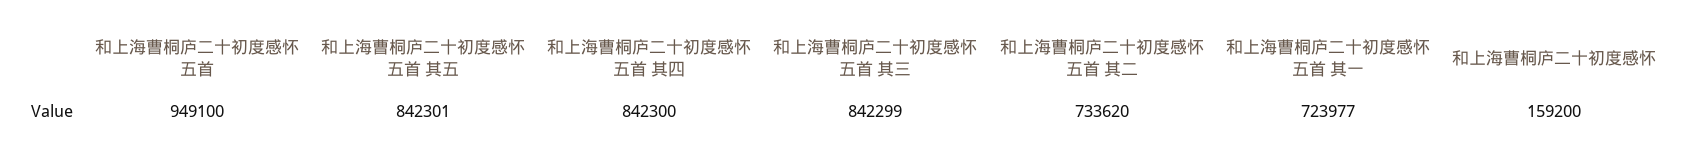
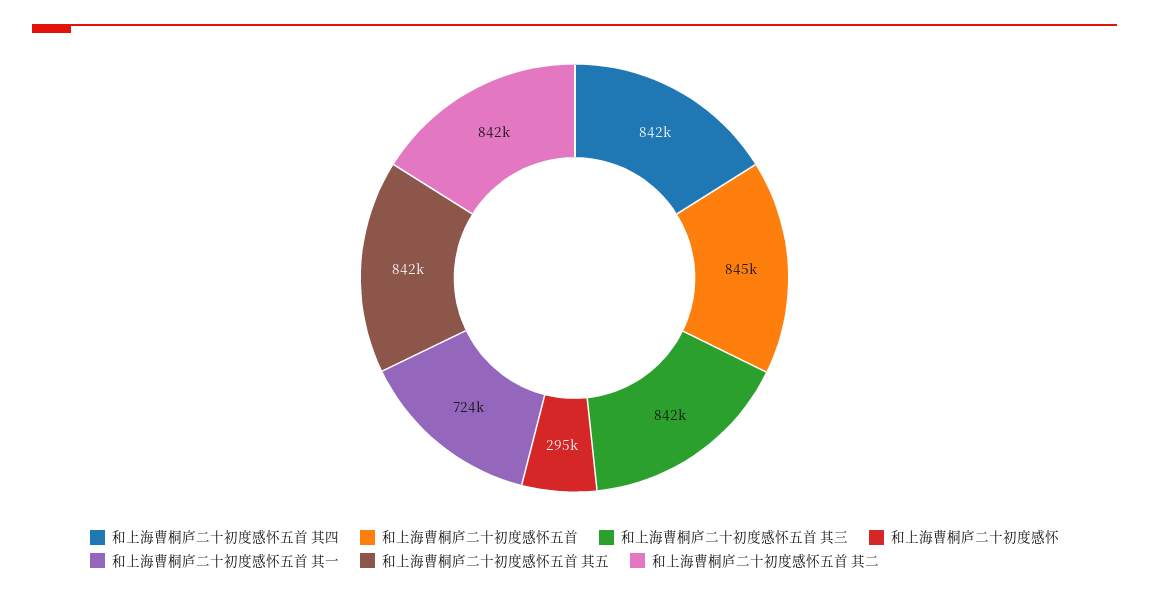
  {
-   "和上海曹桐庐二十初度感怀五首": 949100,
+   "和上海曹桐庐二十初度感怀五首": 845000,
    "和上海曹桐庐二十初度感怀五首 其五": 842301,
    "和上海曹桐庐二十初度感怀五首 其四": 842300,
    "和上海曹桐庐二十初度感怀五首 其三": 842299,
-   "和上海曹桐庐二十初度感怀五首 其二": 733620,
+   "和上海曹桐庐二十初度感怀五首 其二": 842000,
    "和上海曹桐庐二十初度感怀五首 其一": 723977,
-   "和上海曹桐庐二十初度感怀": 159200
+   "和上海曹桐庐二十初度感怀": 295000
  }

